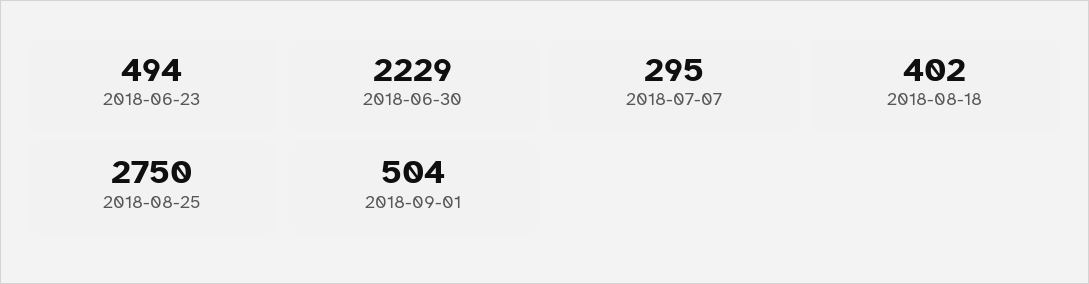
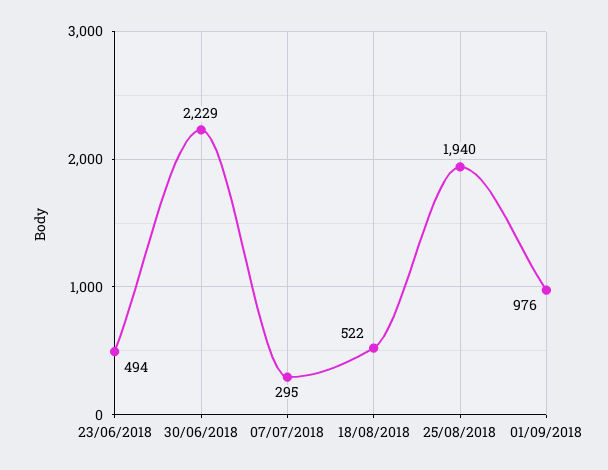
  {
    "2018-06-23": 494,
    "2018-06-30": 2229,
    "2018-07-07": 295,
-   "2018-08-18": 402,
+   "2018-08-18": 522,
-   "2018-08-25": 2750,
+   "2018-08-25": 1940,
-   "2018-09-01": 504
+   "2018-09-01": 976
  }

